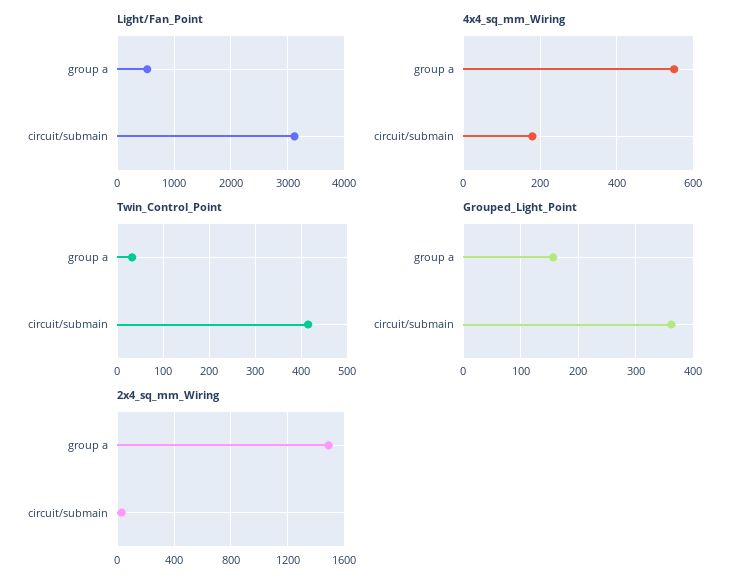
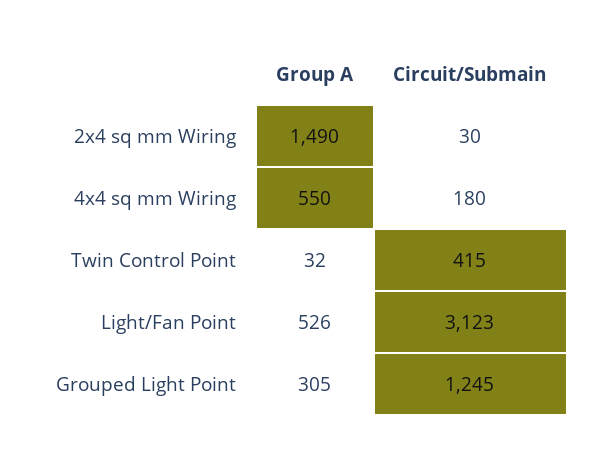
  {
    "Light/Fan_Point": {
      "group a": 526,
      "circuit/submain": 3123
    },
    "4x4_sq_mm_Wiring": {
      "group a": 550,
      "circuit/submain": 180
    },
    "Twin_Control_Point": {
      "group a": 32,
      "circuit/submain": 415
    },
    "Grouped_Light_Point": {
-     "group a": 160,
+     "group a": 305,
-     "circuit/submain": 360
+     "circuit/submain": 1245
    },
    "2x4_sq_mm_Wiring": {
      "group a": 1490,
      "circuit/submain": 30
    }
  }

